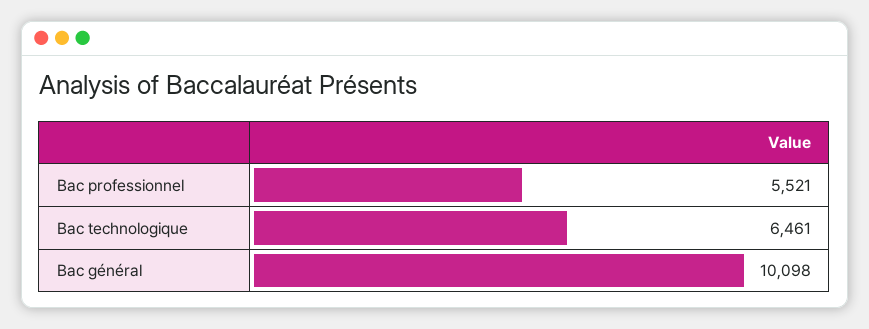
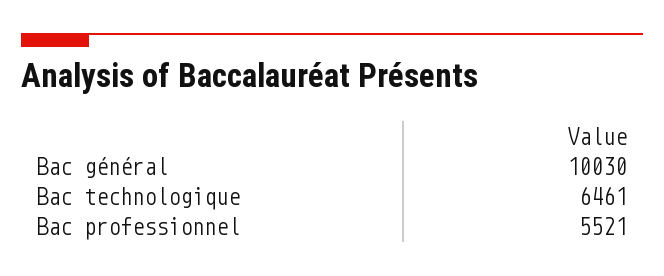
  {
    "Bac professionnel": 5521,
    "Bac technologique": 6461,
-   "Bac général": 10098
+   "Bac général": 10030
  }

